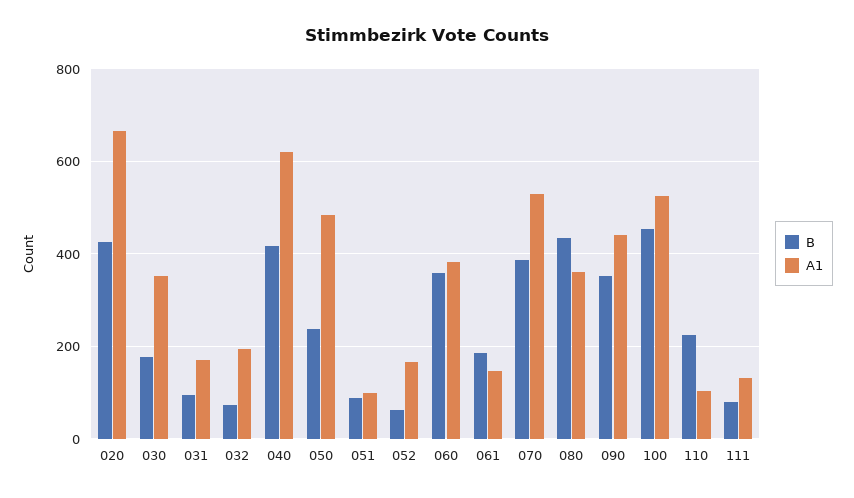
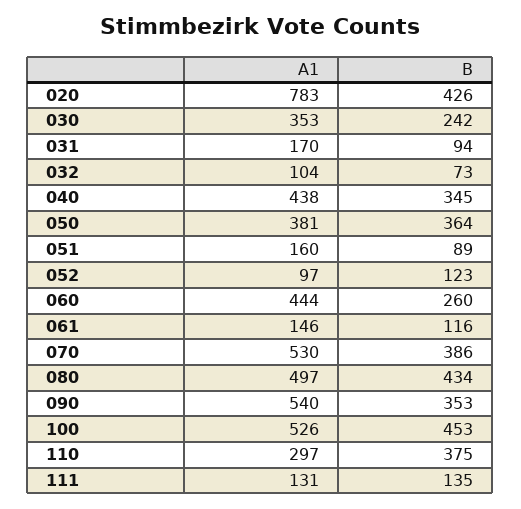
  {
    "B": {
      "020": 426,
-     "030": 180,
+     "030": 242,
      "031": 94,
      "032": 73,
-     "040": 420,
+     "040": 345,
-     "050": 240,
+     "050": 364,
      "051": 89,
-     "052": 60,
+     "052": 123,
-     "060": 360,
+     "060": 260,
-     "061": 180,
+     "061": 116,
      "070": 386,
      "080": 434,
      "090": 353,
      "100": 453,
-     "110": 220,
+     "110": 375,
-     "111": 80
+     "111": 135
    },
    "A1": {
-     "020": 660,
+     "020": 783,
      "030": 353,
      "031": 170,
-     "032": 200,
+     "032": 104,
-     "040": 620,
+     "040": 438,
-     "050": 480,
+     "050": 381,
-     "051": 100,
+     "051": 160,
-     "052": 160,
+     "052": 97,
-     "060": 380,
+     "060": 444,
      "061": 146,
      "070": 530,
-     "080": 360,
+     "080": 497,
-     "090": 440,
+     "090": 540,
      "100": 526,
-     "110": 100,
+     "110": 297,
      "111": 131
    }
  }

